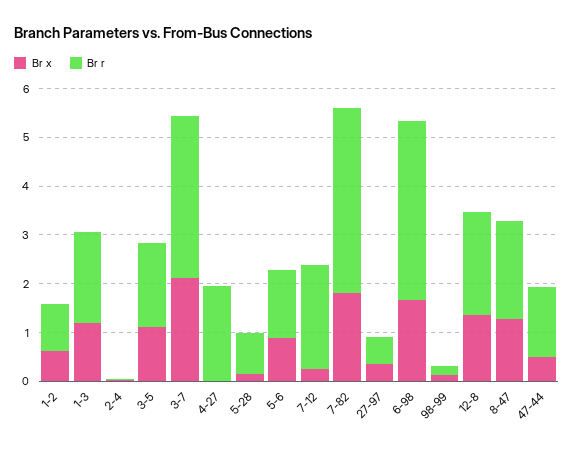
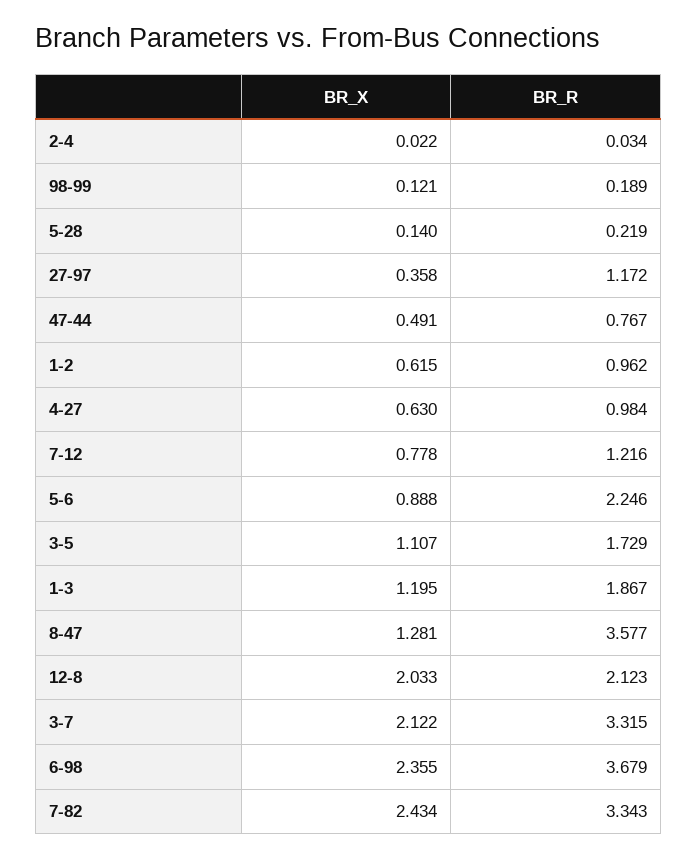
  {
    "Br x": {
      "1-2": 0.615,
      "1-3": 1.195,
      "2-4": 0.022,
      "3-5": 1.107,
      "3-7": 2.122,
-     "4-27": 0,
+     "4-27": 0.63,
      "5-28": 0.14,
      "5-6": 0.888,
-     "7-12": 0.2,
+     "7-12": 0.778,
-     "7-82": 1.8,
+     "7-82": 2.434,
      "27-97": 0.358,
-     "6-98": 1.6,
+     "6-98": 2.355,
      "98-99": 0.121,
-     "12-8": 1.4,
+     "12-8": 2.033,
      "8-47": 1.281,
      "47-44": 0.491
    },
    "Br r": {
      "1-2": 0.962,
      "1-3": 1.867,
      "2-4": 0.034,
      "3-5": 1.729,
      "3-7": 3.315,
-     "4-27": 2,
+     "4-27": 0.984,
-     "5-28": 0.8,
+     "5-28": 0.219,
-     "5-6": 1.4,
+     "5-6": 2.246,
-     "7-12": 2.2,
+     "7-12": 1.216,
-     "7-82": 3.8,
+     "7-82": 3.343,
-     "27-97": 0.6,
+     "27-97": 1.172,
      "6-98": 3.679,
      "98-99": 0.189,
      "12-8": 2.123,
-     "8-47": 2,
+     "8-47": 3.577,
-     "47-44": 1.4
+     "47-44": 0.767
    }
  }

